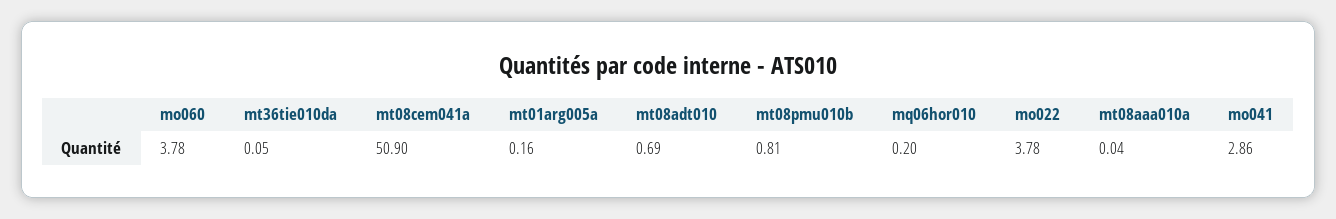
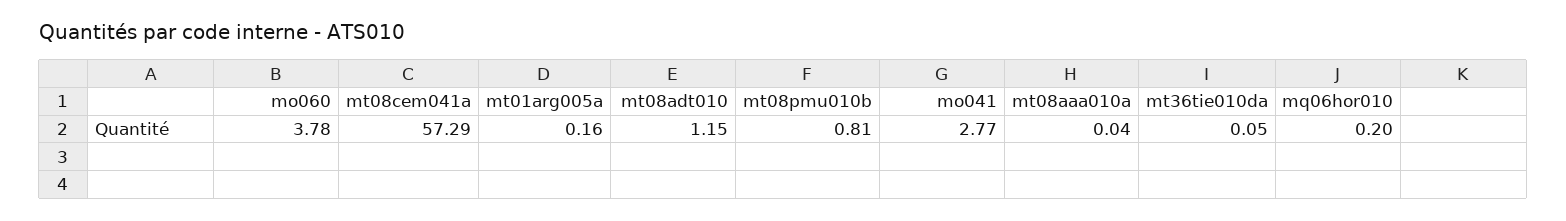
  {
    "mo060": 3.78,
    "mt36tie010da": 0.05,
-   "mt08cem041a": 50.9,
+   "mt08cem041a": 57.29,
    "mt01arg005a": 0.16,
-   "mt08adt010": 0.69,
+   "mt08adt010": 1.15,
    "mt08pmu010b": 0.81,
    "mq06hor010": 0.2,
-   "mo022": 3.78,
    "mt08aaa010a": 0.04,
-   "mo041": 2.86
+   "mo041": 2.77
  }

